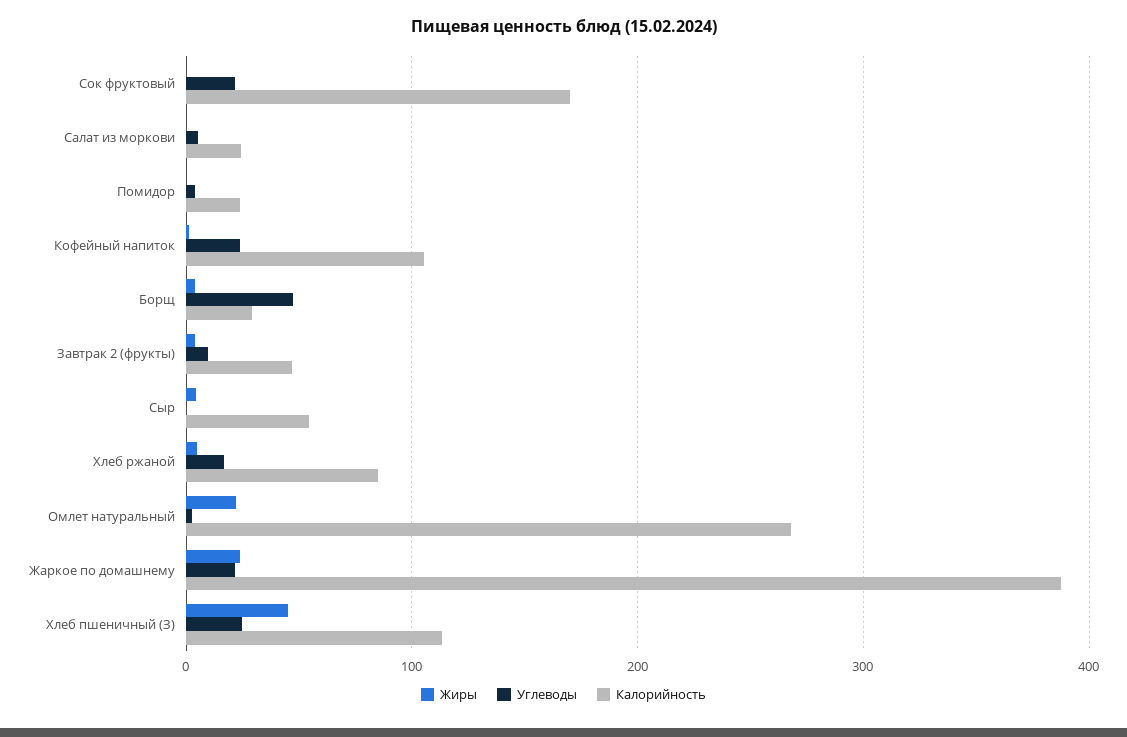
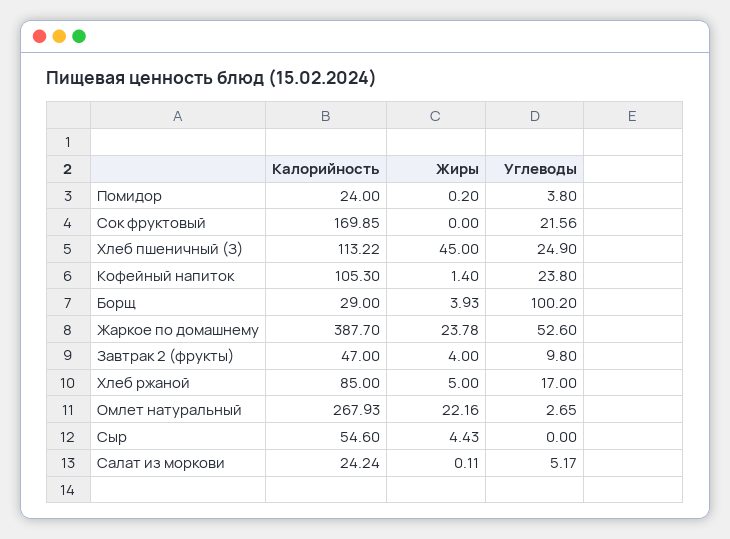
  {
    "Жиры": {
      "Сок фруктовый": 0,
      "Салат из моркови": 0.11,
      "Помидор": 0.2,
      "Кофейный напиток": 1.4,
      "Борщ": 3.93,
      "Завтрак 2 (фрукты)": 4,
      "Сыр": 4.43,
      "Хлеб ржаной": 5,
      "Омлет натуральный": 22.16,
      "Жаркое по домашнему": 23.78,
      "Хлеб пшеничный (З)": 45
    },
    "Углеводы": {
      "Сок фруктовый": 21.56,
      "Салат из моркови": 5.17,
      "Помидор": 3.8,
      "Кофейный напиток": 23.8,
-     "Борщ": 50,
+     "Борщ": 100.2,
      "Завтрак 2 (фрукты)": 9.8,
      "Сыр": 0,
      "Хлеб ржаной": 17,
      "Омлет натуральный": 2.65,
-     "Жаркое по домашнему": 20,
+     "Жаркое по домашнему": 52.6,
      "Хлеб пшеничный (З)": 24.9
    },
    "Калорийность": {
      "Сок фруктовый": 169.85,
      "Салат из моркови": 24.24,
      "Помидор": 24,
      "Кофейный напиток": 105.3,
      "Борщ": 29,
      "Завтрак 2 (фрукты)": 47,
      "Сыр": 54.6,
      "Хлеб ржаной": 85,
      "Омлет натуральный": 267.93,
      "Жаркое по домашнему": 387.7,
      "Хлеб пшеничный (З)": 113.22
    }
  }

